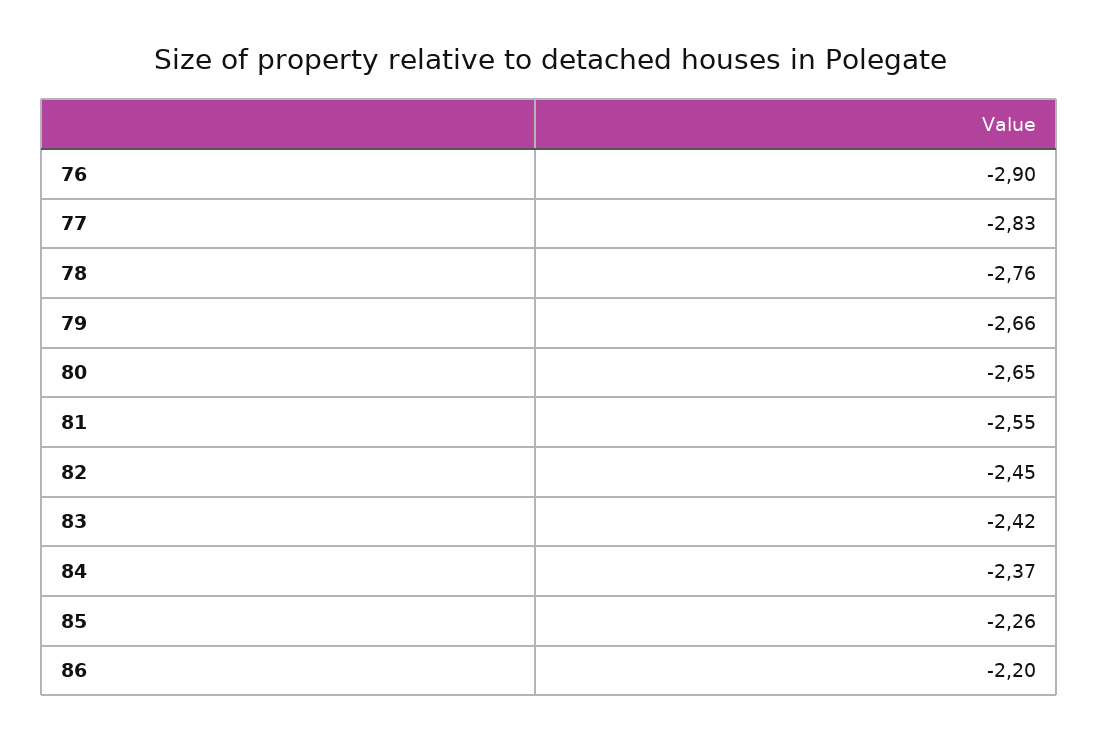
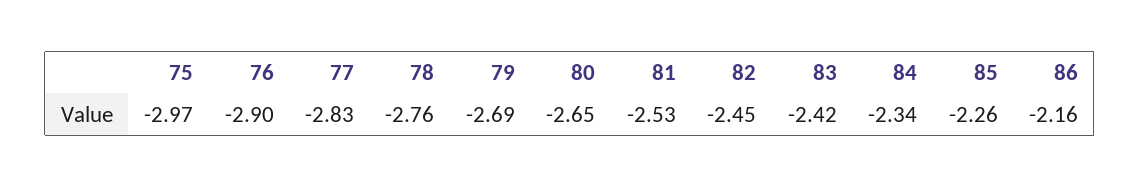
  {
    "76": -2.9,
    "77": -2.83,
    "78": -2.76,
-   "79": -2.66,
+   "79": -2.69,
    "80": -2.65,
-   "81": -2.55,
+   "81": -2.53,
    "82": -2.45,
    "83": -2.42,
-   "84": -2.37,
+   "84": -2.34,
    "85": -2.26,
-   "86": -2.2
+   "86": -2.16,
+   "75": -2.97
  }

